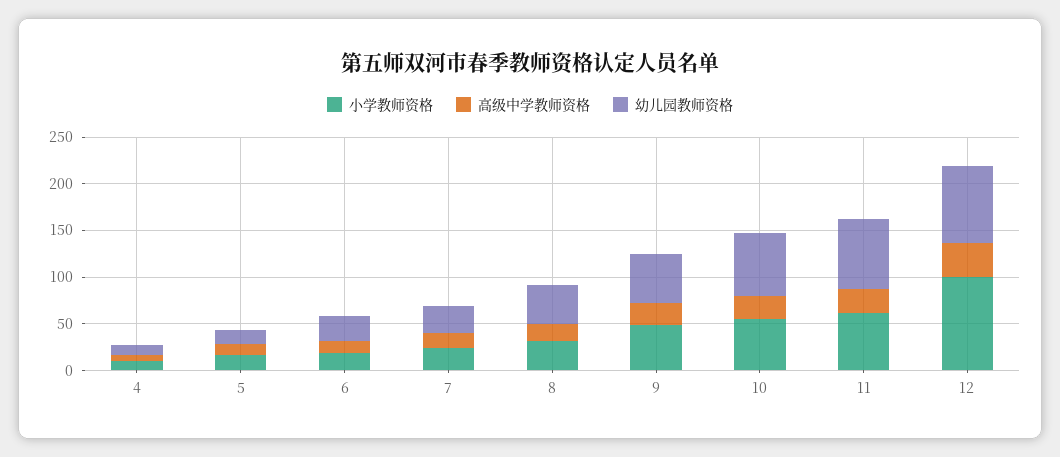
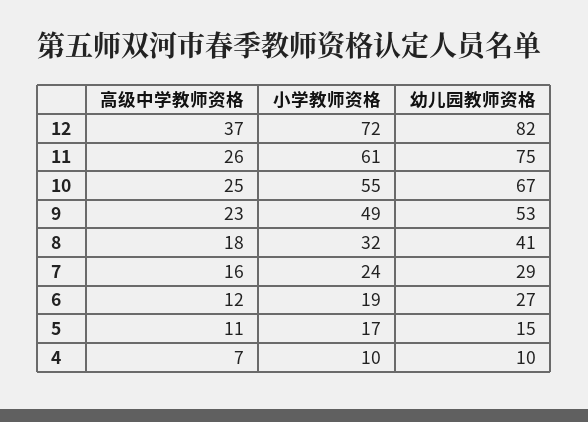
  {
    "小学教师资格": {
      "4": 10,
      "5": 17,
      "6": 19,
      "7": 24,
      "8": 32,
      "9": 49,
      "10": 55,
      "11": 61,
-     "12": 100
+     "12": 72
    },
    "高级中学教师资格": {
      "4": 7,
      "5": 11,
      "6": 12,
      "7": 16,
      "8": 18,
      "9": 23,
      "10": 25,
      "11": 26,
      "12": 37
    },
    "幼儿园教师资格": {
      "4": 10,
      "5": 15,
      "6": 27,
      "7": 29,
      "8": 41,
      "9": 53,
      "10": 67,
      "11": 75,
      "12": 82
    }
  }

